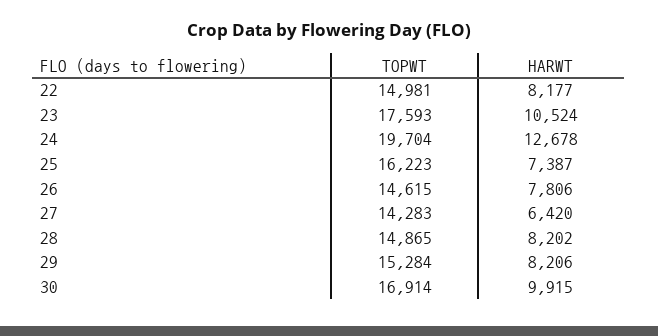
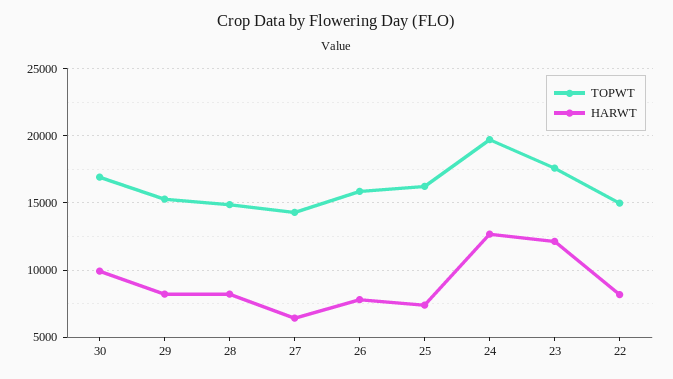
  {
    "TOPWT": {
      "22": 14981,
      "23": 17593,
      "24": 19704,
      "25": 16223,
-     "26": 14615,
+     "26": 16000,
      "27": 14283,
      "28": 14865,
      "29": 15284,
      "30": 16914
    },
    "HARWT": {
      "22": 8177,
-     "23": 10524,
+     "23": 12000,
      "24": 12678,
      "25": 7387,
      "26": 7806,
      "27": 6420,
      "28": 8202,
      "29": 8206,
      "30": 9915
    }
  }

